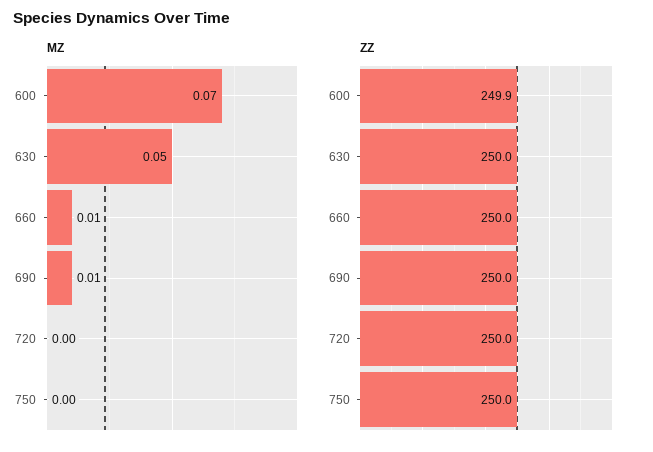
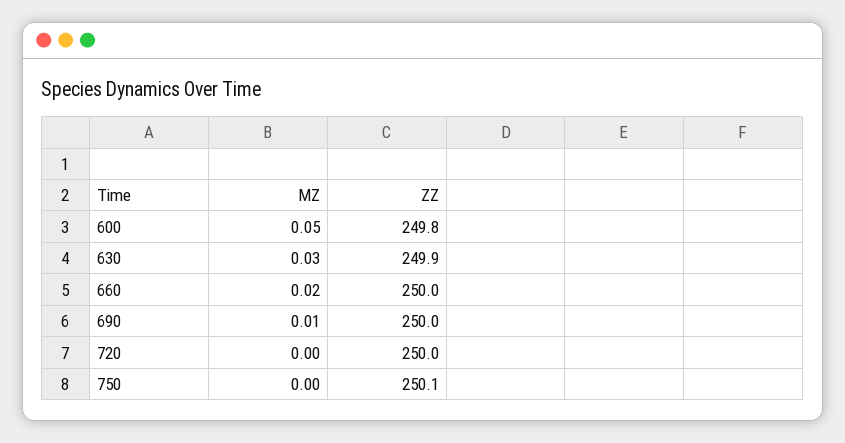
  {
    "MZ": {
-     "600": 0.07,
+     "600": 0.05,
-     "630": 0.05,
+     "630": 0.03,
-     "660": 0.01,
+     "660": 0.02,
      "690": 0.01,
      "720": 0,
      "750": 0
    },
    "ZZ": {
-     "600": 249.9,
+     "600": 249.8,
-     "630": 250,
+     "630": 249.9,
      "660": 250,
      "690": 250,
      "720": 250,
-     "750": 250
+     "750": 250.1
    }
  }

